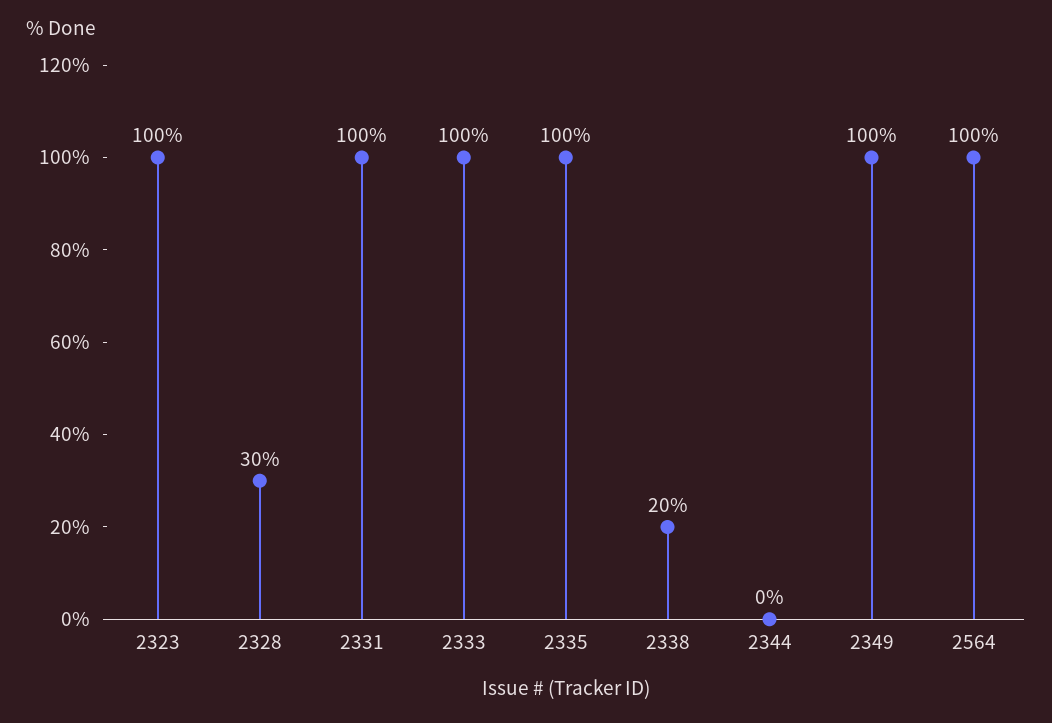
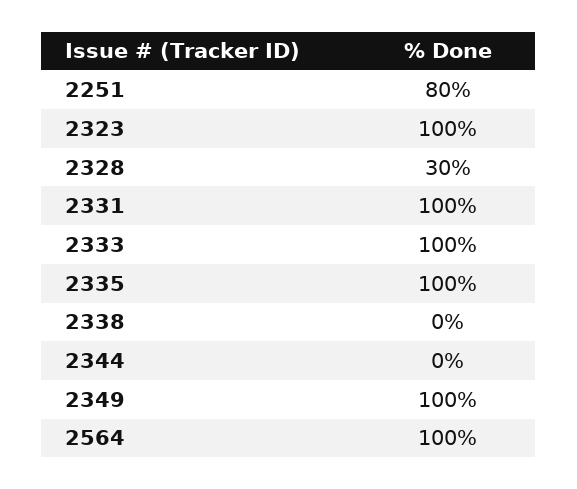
  {
    "2323": 100,
    "2328": 30,
    "2331": 100,
    "2333": 100,
    "2335": 100,
-   "2338": 20,
+   "2338": 0,
    "2344": 0,
    "2349": 100,
-   "2564": 100
+   "2564": 100,
+   "2251": 80
  }

